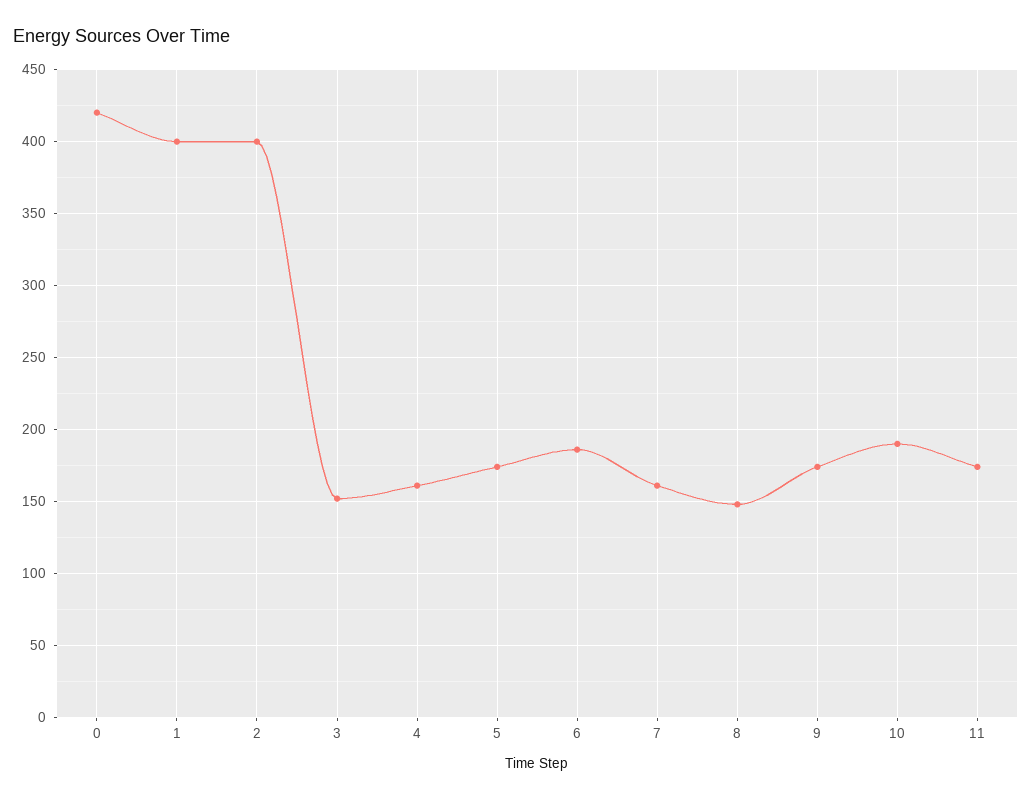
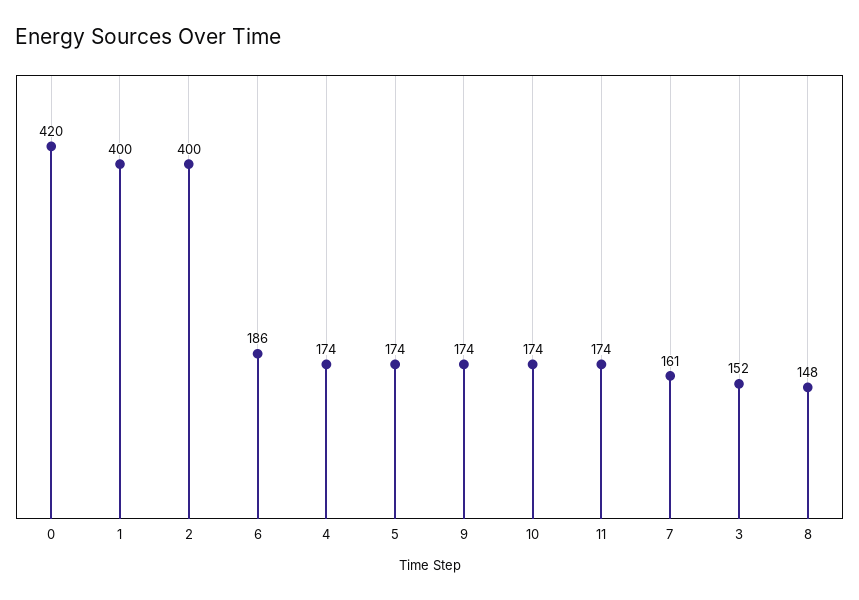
  {
    "0": 420,
    "1": 400,
    "2": 400,
    "3": 152,
-   "4": 160,
+   "4": 174,
    "5": 174,
    "6": 186,
    "7": 161,
    "8": 148,
    "9": 174,
-   "10": 190,
+   "10": 174,
    "11": 174
  }

